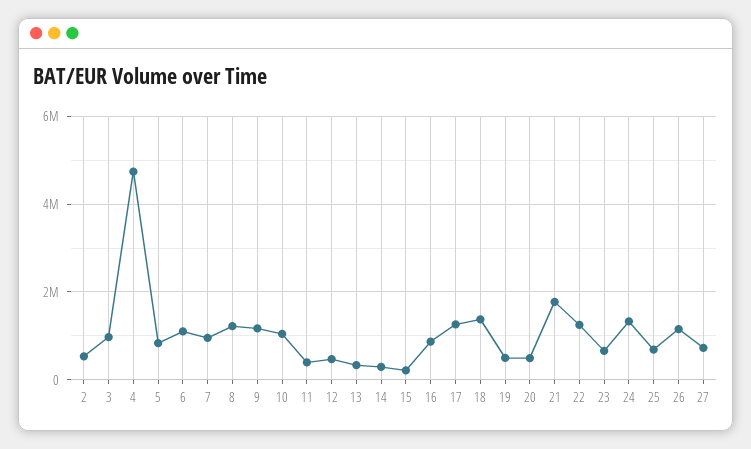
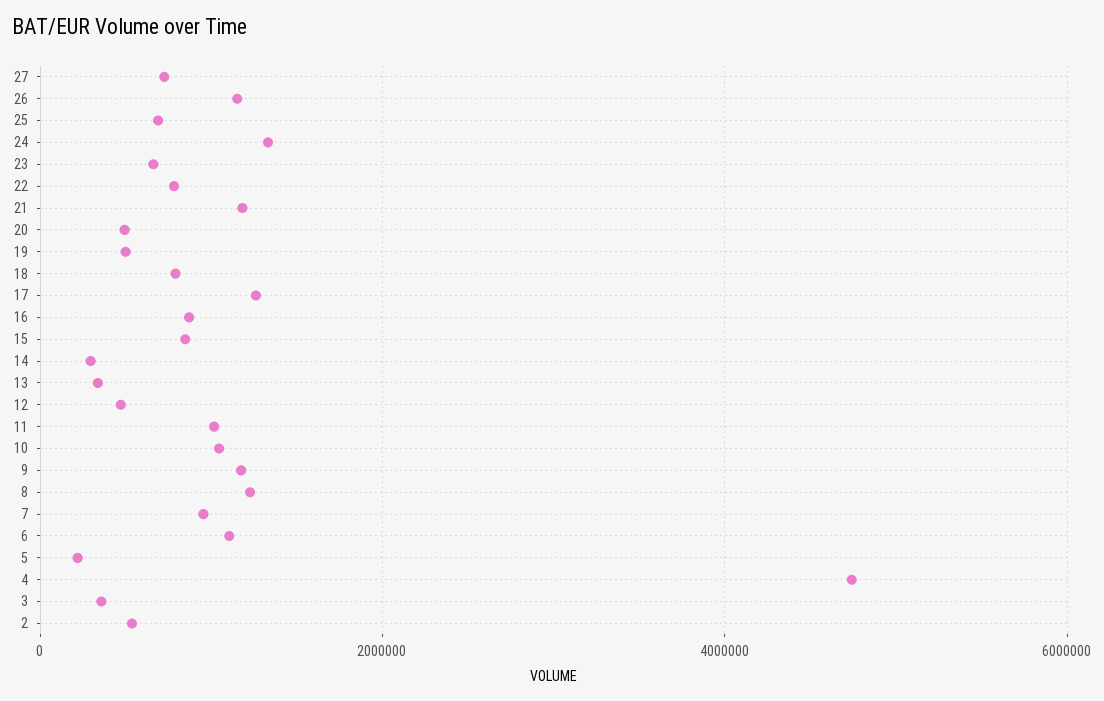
  {
    "2": 600000,
-   "3": 1000000,
+   "3": 400000,
    "4": 4800000,
-   "5": 800000,
+   "5": 200000,
    "6": 1200000,
    "7": 1000000,
    "8": 1200000,
    "9": 1200000,
    "10": 1000000,
-   "11": 400000,
+   "11": 1000000,
    "12": 400000,
    "13": 400000,
    "14": 200000,
-   "15": 200000,
+   "15": 800000,
    "16": 800000,
    "17": 1200000,
-   "18": 1400000,
+   "18": 800000,
    "19": 600000,
    "20": 400000,
-   "21": 1800000,
+   "21": 1200000,
-   "22": 1200000,
+   "22": 800000,
    "23": 600000,
    "24": 1400000,
    "25": 600000,
    "26": 1200000,
    "27": 800000
  }

